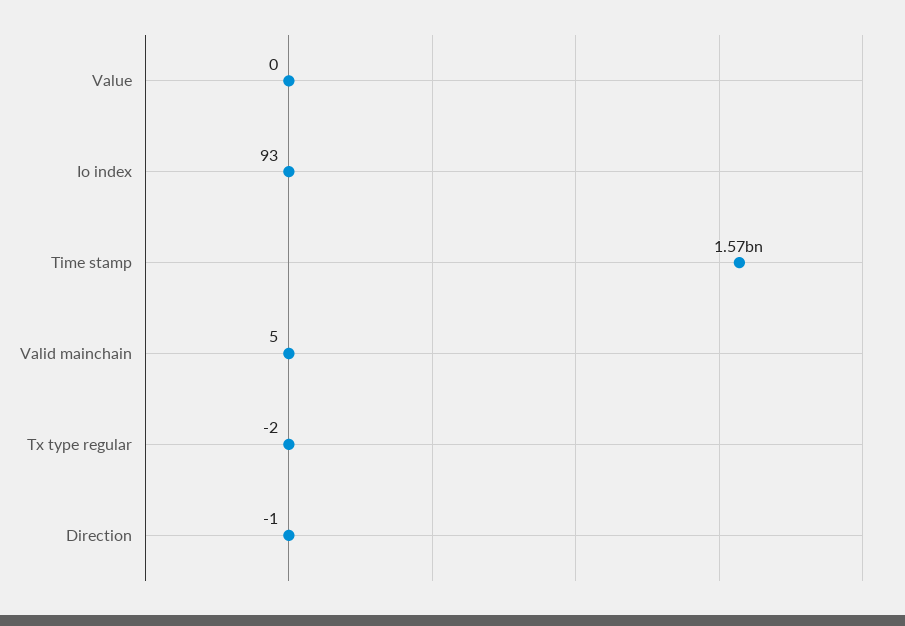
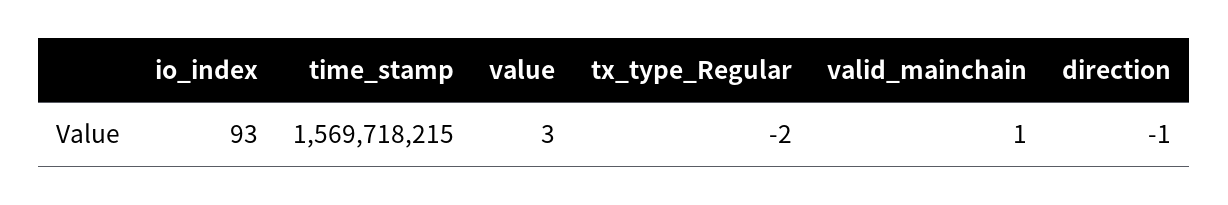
  {
-   "Value": 0,
+   "Value": 3,
    "Io index": 93,
    "Time stamp": 1569718215,
-   "Valid mainchain": 5,
+   "Valid mainchain": 1,
    "Tx type regular": -2,
    "Direction": -1
  }

